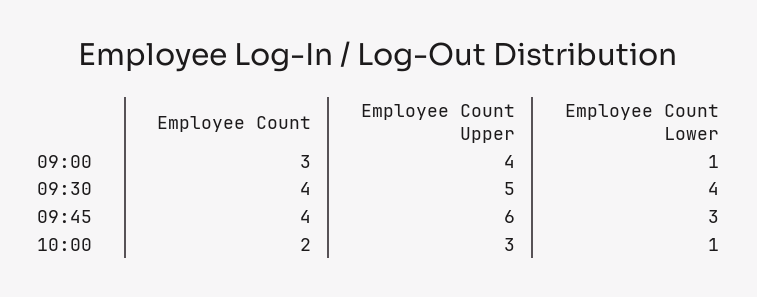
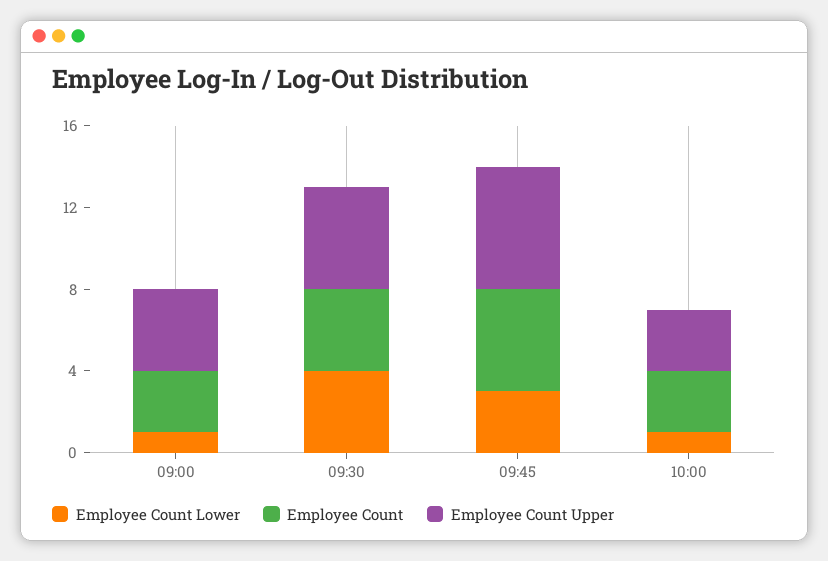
  {
    "Employee Count": {
      "09:00": 3,
      "09:30": 4,
-     "09:45": 4,
+     "09:45": 5,
-     "10:00": 2
+     "10:00": 3
    },
    "Employee Count Upper": {
      "09:00": 4,
      "09:30": 5,
      "09:45": 6,
      "10:00": 3
    },
    "Employee Count Lower": {
      "09:00": 1,
      "09:30": 4,
      "09:45": 3,
      "10:00": 1
    }
  }

